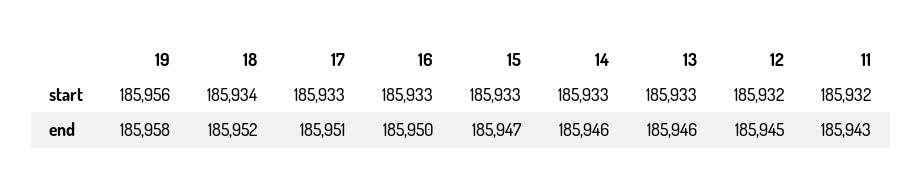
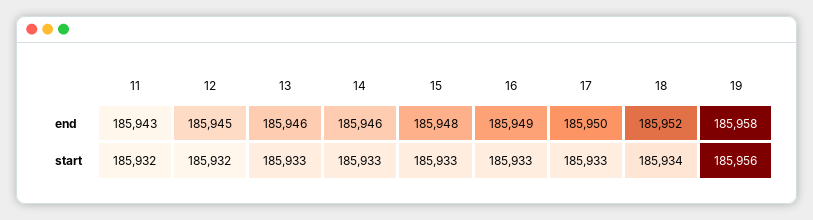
  {
    "19": {
      "start": 185956,
      "end": 185958
    },
    "18": {
      "start": 185934,
      "end": 185952
    },
    "17": {
      "start": 185933,
-     "end": 185951
+     "end": 185950
    },
    "16": {
      "start": 185933,
-     "end": 185950
+     "end": 185949
    },
    "15": {
      "start": 185933,
-     "end": 185947
+     "end": 185948
    },
    "14": {
      "start": 185933,
      "end": 185946
    },
    "13": {
      "start": 185933,
      "end": 185946
    },
    "12": {
      "start": 185932,
      "end": 185945
    },
    "11": {
      "start": 185932,
      "end": 185943
    }
  }

